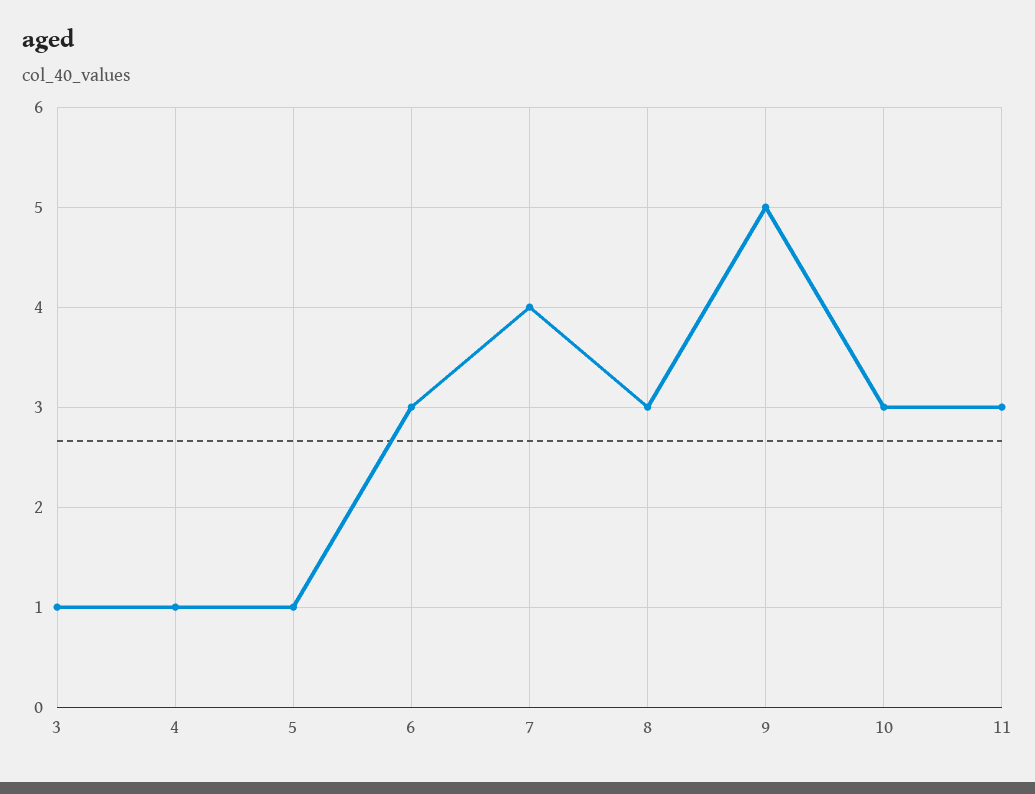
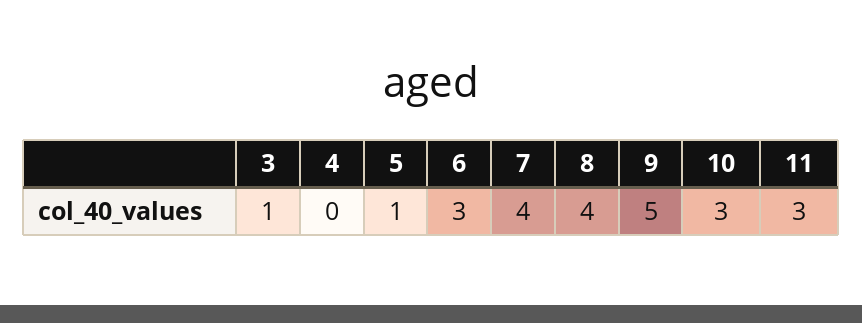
  {
    "3": 1,
-   "4": 1,
+   "4": 0,
    "5": 1,
    "6": 3,
    "7": 4,
-   "8": 3,
+   "8": 4,
    "9": 5,
    "10": 3,
    "11": 3
  }

